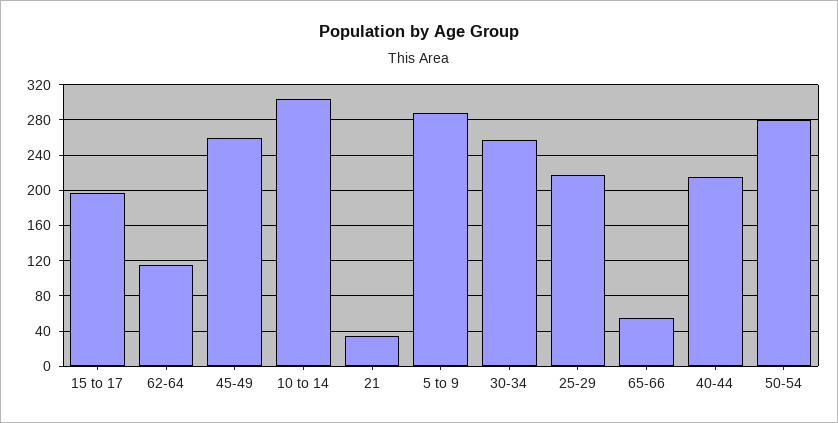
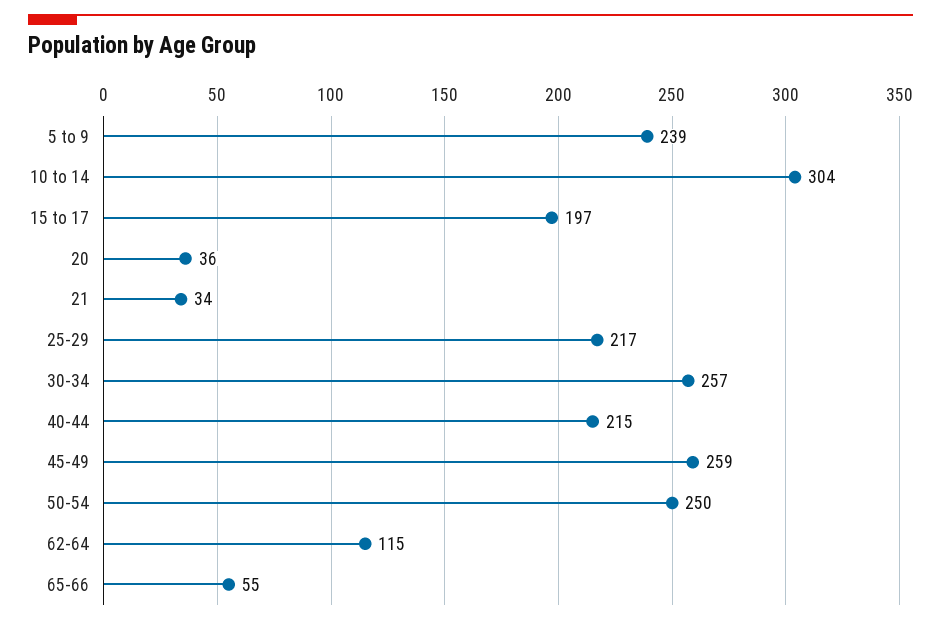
  {
    "15 to 17": 197,
    "62-64": 115,
    "45-49": 259,
    "10 to 14": 304,
    "21": 34,
-   "5 to 9": 290,
+   "5 to 9": 239,
    "30-34": 257,
    "25-29": 217,
    "65-66": 55,
    "40-44": 215,
-   "50-54": 280
+   "50-54": 250,
+   "20": 36
  }

